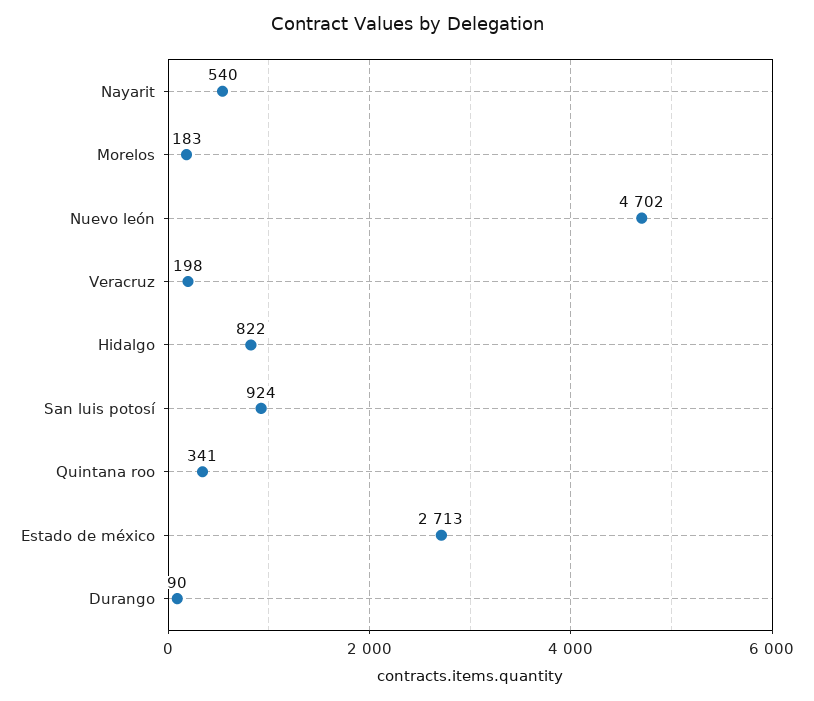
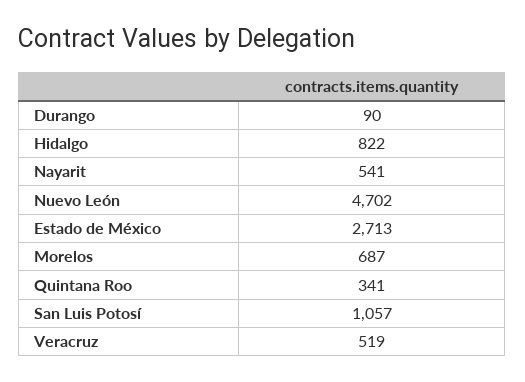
  {
-   "Nayarit": 540,
+   "Nayarit": 541,
-   "Morelos": 183,
+   "Morelos": 687,
    "Nuevo león": 4702,
-   "Veracruz": 198,
+   "Veracruz": 519,
    "Hidalgo": 822,
-   "San luis potosí": 924,
+   "San luis potosí": 1057,
    "Quintana roo": 341,
    "Estado de méxico": 2713,
    "Durango": 90
  }

